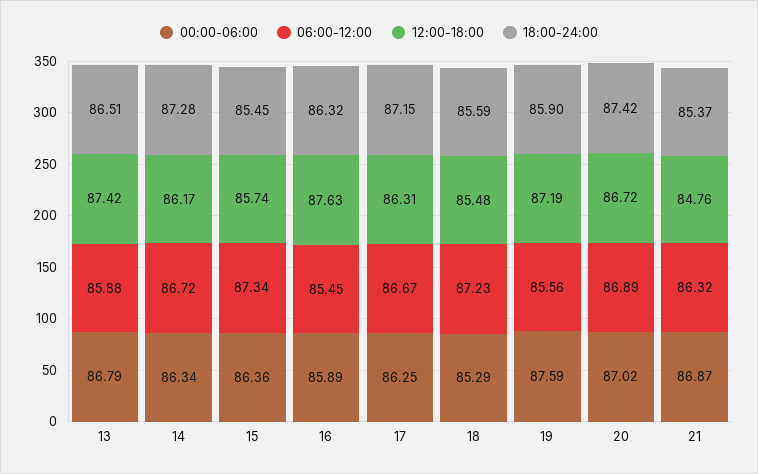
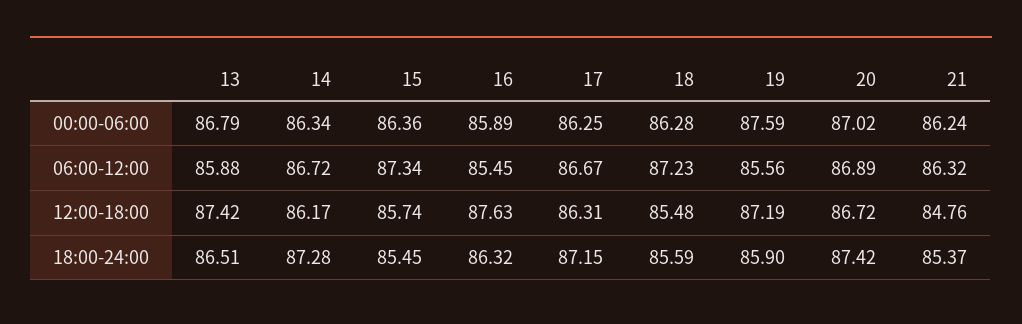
  {
    "00:00-06:00": {
      "13": 86.79,
      "14": 86.34,
      "15": 86.36,
      "16": 85.89,
      "17": 86.25,
-     "18": 85.29,
+     "18": 86.28,
      "19": 87.59,
      "20": 87.02,
-     "21": 86.87
+     "21": 86.24
    },
    "06:00-12:00": {
      "13": 85.88,
      "14": 86.72,
      "15": 87.34,
      "16": 85.45,
      "17": 86.67,
      "18": 87.23,
      "19": 85.56,
      "20": 86.89,
      "21": 86.32
    },
    "12:00-18:00": {
      "13": 87.42,
      "14": 86.17,
      "15": 85.74,
      "16": 87.63,
      "17": 86.31,
      "18": 85.48,
      "19": 87.19,
      "20": 86.72,
      "21": 84.76
    },
    "18:00-24:00": {
      "13": 86.51,
      "14": 87.28,
      "15": 85.45,
      "16": 86.32,
      "17": 87.15,
      "18": 85.59,
      "19": 85.9,
      "20": 87.42,
      "21": 85.37
    }
  }

